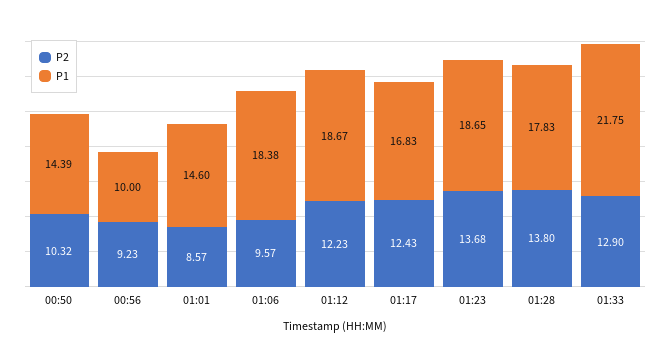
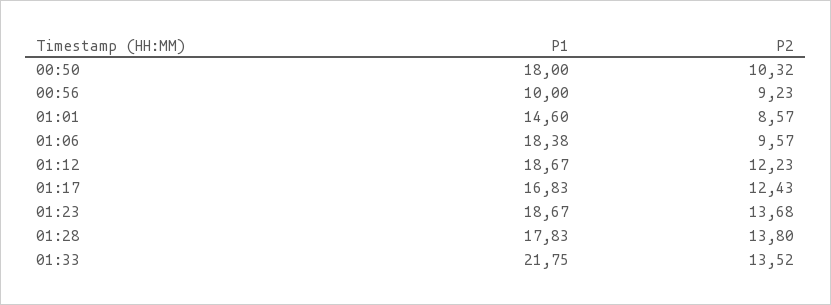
  {
    "P2": {
      "00:50": 10.32,
      "00:56": 9.23,
      "01:01": 8.57,
      "01:06": 9.57,
      "01:12": 12.23,
      "01:17": 12.43,
      "01:23": 13.68,
      "01:28": 13.8,
-     "01:33": 12.9
+     "01:33": 13.52
    },
    "P1": {
-     "00:50": 14.39,
+     "00:50": 18,
      "00:56": 10,
      "01:01": 14.6,
      "01:06": 18.38,
      "01:12": 18.67,
      "01:17": 16.83,
-     "01:23": 18.65,
+     "01:23": 18.67,
      "01:28": 17.83,
      "01:33": 21.75
    }
  }

